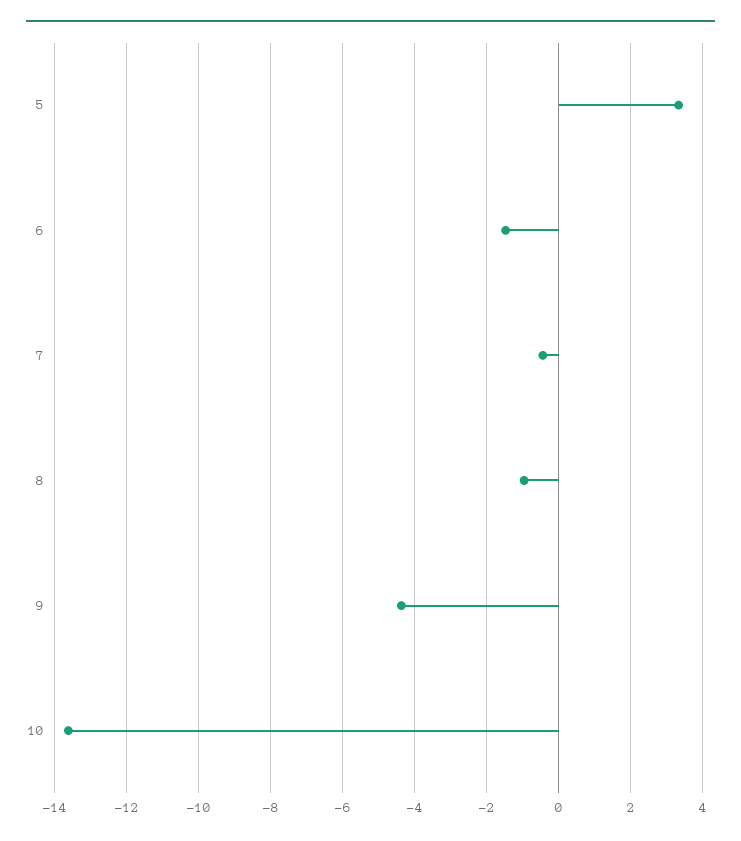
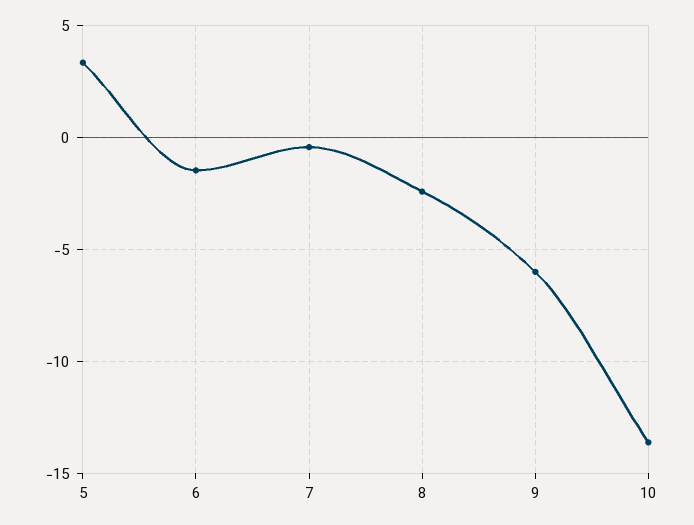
  {
    "5": 3.4,
    "6": -1.4,
    "7": -0.4,
-   "8": -1,
+   "8": -2.5,
-   "9": -4.4,
+   "9": -6,
    "10": -13.6
  }

